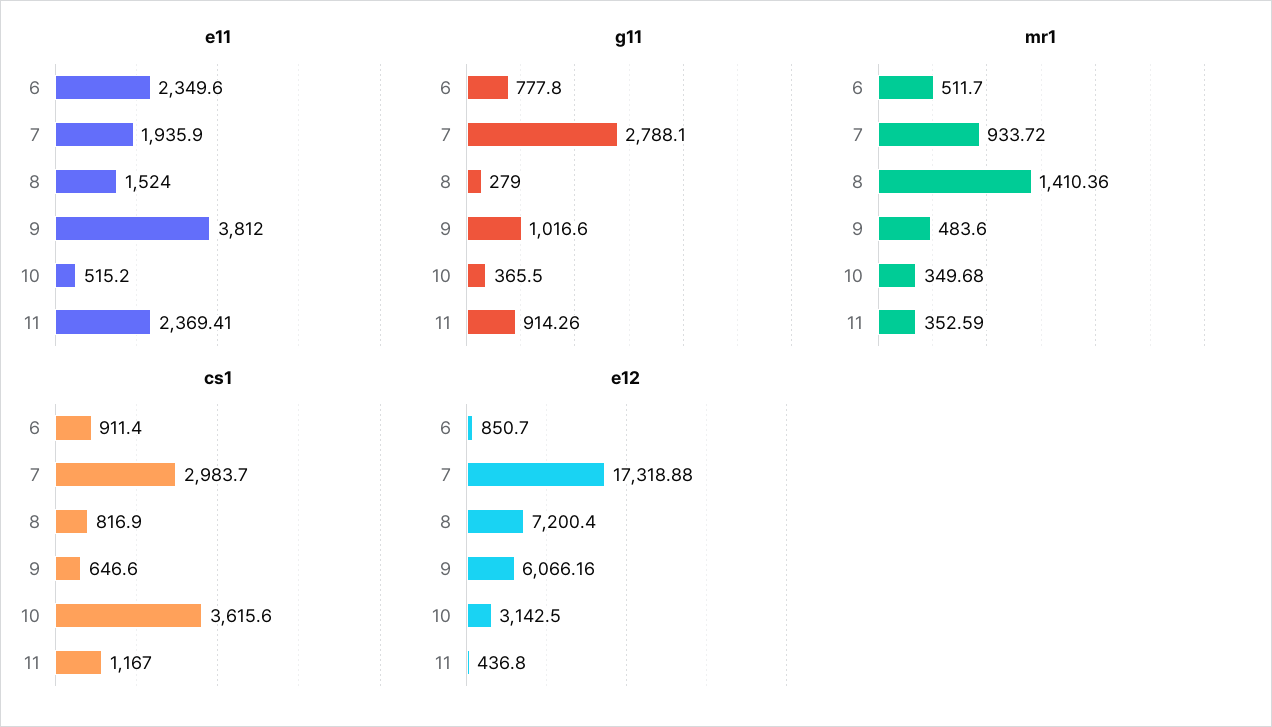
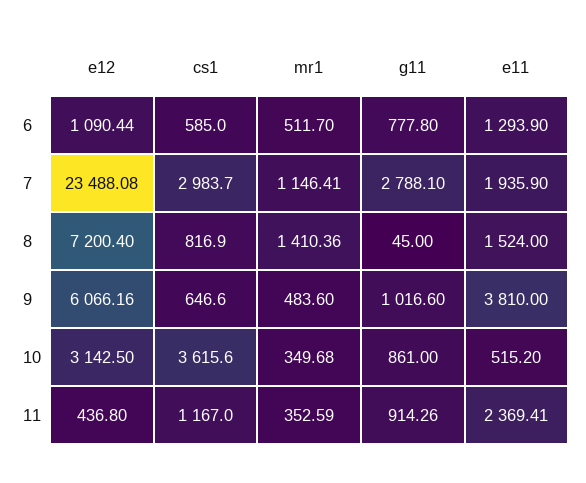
  {
    "e11": {
-     "6": 2349.6,
+     "6": 1293.9,
      "7": 1935.9,
      "8": 1524,
-     "9": 3812,
+     "9": 3810,
      "10": 515.2,
      "11": 2369.41
    },
    "g11": {
      "6": 777.8,
      "7": 2788.1,
-     "8": 279,
+     "8": 45,
      "9": 1016.6,
-     "10": 365.5,
+     "10": 861,
      "11": 914.26
    },
    "mr1": {
      "6": 511.7,
-     "7": 933.72,
+     "7": 1146.41,
      "8": 1410.36,
      "9": 483.6,
      "10": 349.68,
      "11": 352.59
    },
    "cs1": {
-     "6": 911.4,
+     "6": 585,
      "7": 2983.7,
      "8": 816.9,
      "9": 646.6,
      "10": 3615.6,
      "11": 1167
    },
    "e12": {
-     "6": 850.7,
+     "6": 1090.44,
-     "7": 17318.88,
+     "7": 23488.08,
      "8": 7200.4,
      "9": 6066.16,
      "10": 3142.5,
      "11": 436.8
    }
  }

